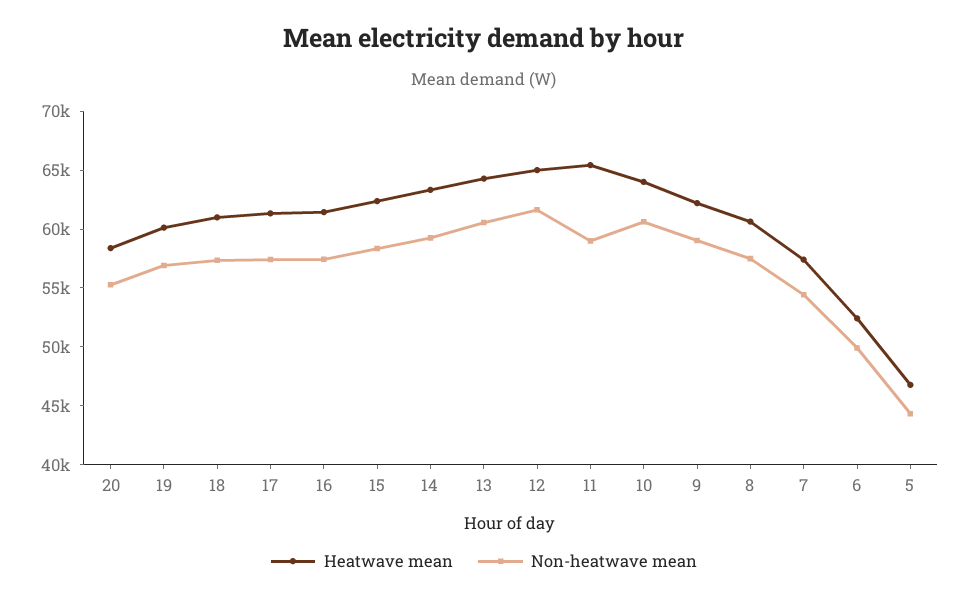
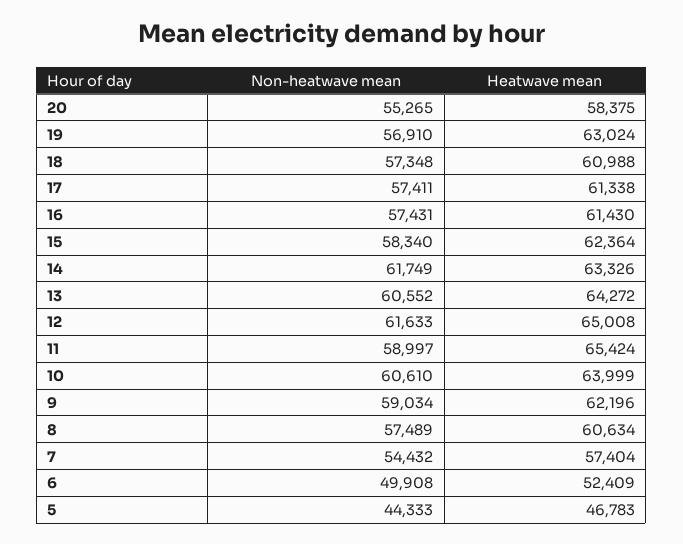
  {
    "Heatwave mean": {
      "20": 58375,
-     "19": 60000,
+     "19": 63024,
      "18": 60988,
      "17": 61338,
      "16": 61430,
      "15": 62364,
      "14": 63326,
      "13": 64272,
      "12": 65008,
      "11": 65424,
      "10": 63999,
      "9": 62196,
      "8": 60634,
      "7": 57404,
      "6": 52409,
      "5": 46783
    },
    "Non-heatwave mean": {
      "20": 55265,
      "19": 56910,
      "18": 57348,
      "17": 57411,
      "16": 57431,
      "15": 58340,
-     "14": 59000,
+     "14": 61749,
      "13": 60552,
      "12": 61633,
      "11": 58997,
      "10": 60610,
      "9": 59034,
      "8": 57489,
      "7": 54432,
      "6": 49908,
      "5": 44333
    }
  }

